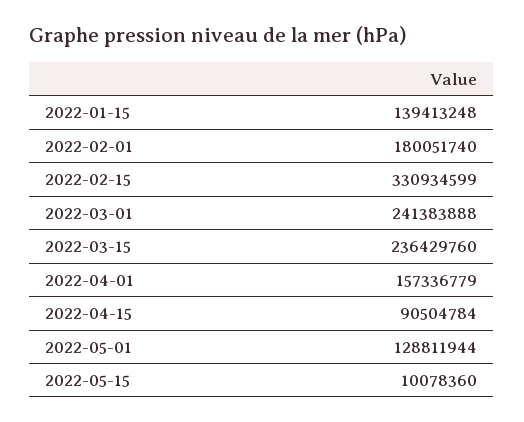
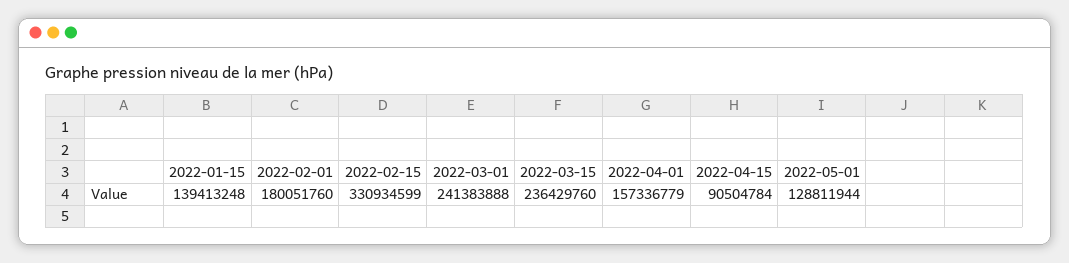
  {
    "2022-01-15": 139413248,
-   "2022-02-01": 180051740,
+   "2022-02-01": 180051760,
    "2022-02-15": 330934599,
    "2022-03-01": 241383888,
    "2022-03-15": 236429760,
    "2022-04-01": 157336779,
    "2022-04-15": 90504784,
-   "2022-05-01": 128811944,
+   "2022-05-01": 128811944
-   "2022-05-15": 10078360
  }

